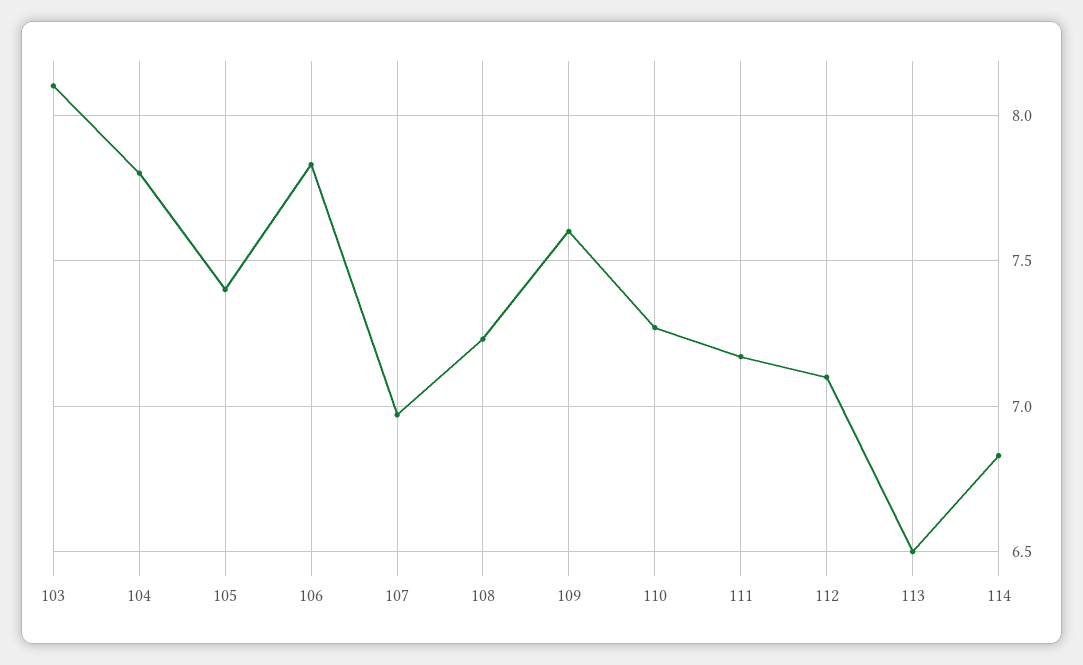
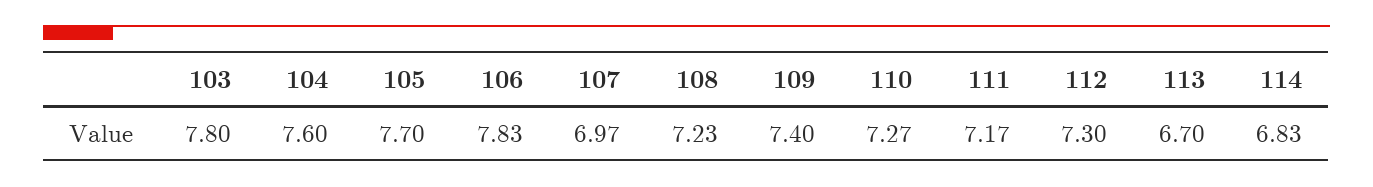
  {
-   "103": 8.1,
+   "103": 7.8,
-   "104": 7.8,
+   "104": 7.6,
-   "105": 7.4,
+   "105": 7.7,
    "106": 7.83,
    "107": 6.97,
    "108": 7.23,
-   "109": 7.6,
+   "109": 7.4,
    "110": 7.27,
    "111": 7.17,
-   "112": 7.1,
+   "112": 7.3,
-   "113": 6.5,
+   "113": 6.7,
    "114": 6.83
  }

